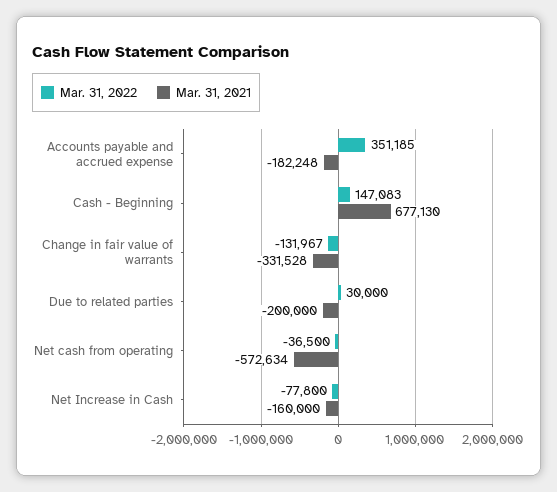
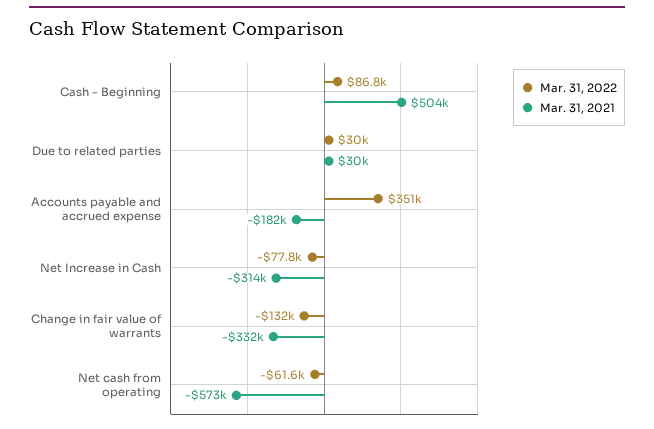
  {
    "Mar. 31, 2022": {
      "Accounts payable and accrued expense": 351185,
-     "Cash - Beginning": 147083,
+     "Cash - Beginning": 86800,
      "Change in fair value of warrants": -131967,
      "Due to related parties": 30000,
-     "Net cash from operating": -36500,
+     "Net cash from operating": -61600,
      "Net Increase in Cash": -77800
    },
    "Mar. 31, 2021": {
      "Accounts payable and accrued expense": -182248,
-     "Cash - Beginning": 677130,
+     "Cash - Beginning": 504000,
      "Change in fair value of warrants": -331528,
-     "Due to related parties": -200000,
+     "Due to related parties": 30000,
      "Net cash from operating": -572634,
-     "Net Increase in Cash": -160000
+     "Net Increase in Cash": -314000
    }
  }

